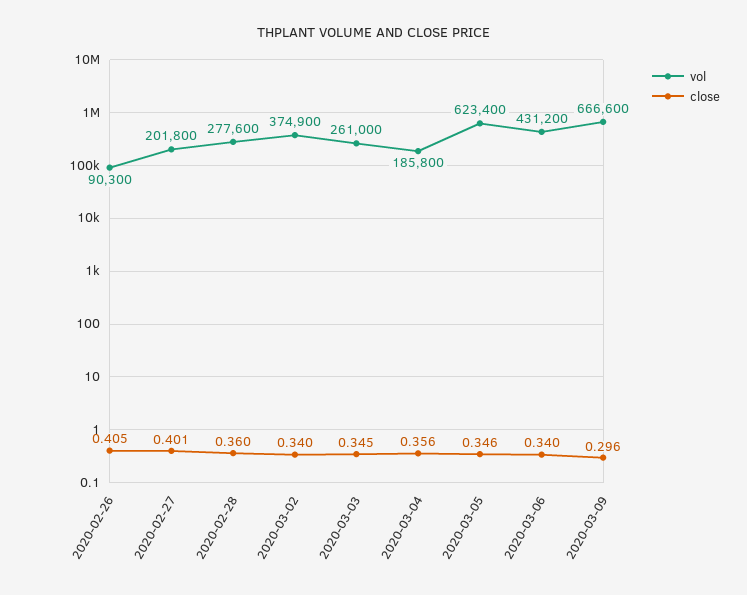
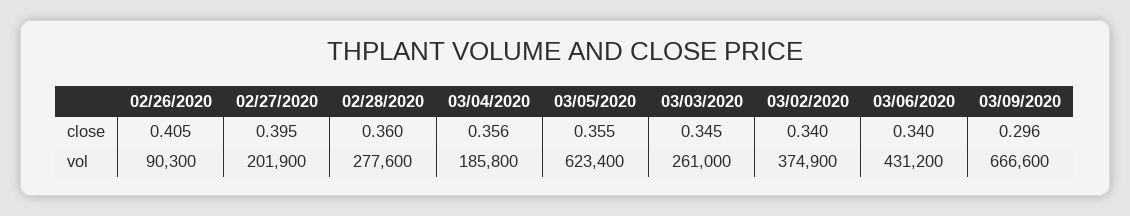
  {
    "vol": {
      "2020-02-26": 90300,
-     "2020-02-27": 201800,
+     "2020-02-27": 201900,
      "2020-02-28": 277600,
      "2020-03-02": 374900,
      "2020-03-03": 261000,
      "2020-03-04": 185800,
      "2020-03-05": 623400,
      "2020-03-06": 431200,
      "2020-03-09": 666600
    },
    "close": {
      "2020-02-26": 0.405,
-     "2020-02-27": 0.401,
+     "2020-02-27": 0.395,
      "2020-02-28": 0.36,
      "2020-03-02": 0.34,
      "2020-03-03": 0.345,
      "2020-03-04": 0.356,
-     "2020-03-05": 0.346,
+     "2020-03-05": 0.355,
      "2020-03-06": 0.34,
      "2020-03-09": 0.296
    }
  }

